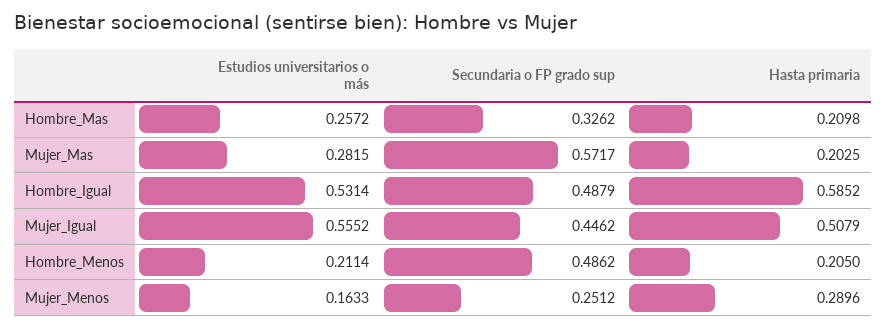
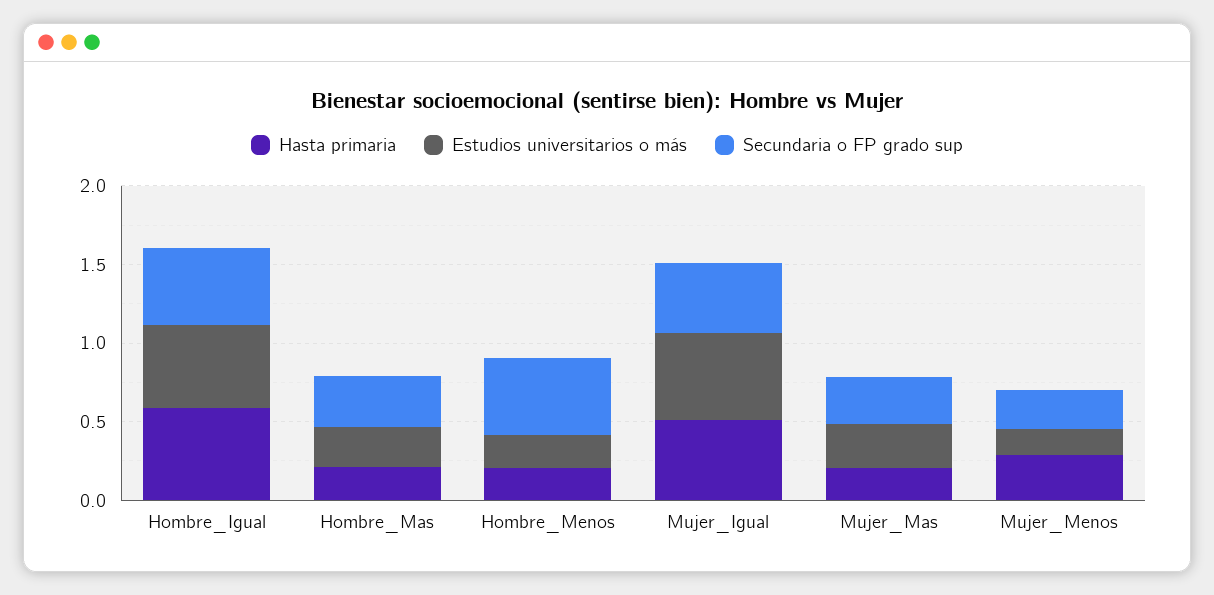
  {
    "Estudios universitarios o más": {
      "Hombre_Mas": 0.2572,
      "Mujer_Mas": 0.2815,
      "Hombre_Igual": 0.5314,
      "Mujer_Igual": 0.5552,
      "Hombre_Menos": 0.2114,
      "Mujer_Menos": 0.1633
    },
    "Secundaria o FP grado sup": {
      "Hombre_Mas": 0.3262,
-     "Mujer_Mas": 0.5717,
+     "Mujer_Mas": 0.3,
      "Hombre_Igual": 0.4879,
      "Mujer_Igual": 0.4462,
      "Hombre_Menos": 0.4862,
      "Mujer_Menos": 0.2512
    },
    "Hasta primaria": {
      "Hombre_Mas": 0.2098,
      "Mujer_Mas": 0.2025,
      "Hombre_Igual": 0.5852,
      "Mujer_Igual": 0.5079,
      "Hombre_Menos": 0.205,
      "Mujer_Menos": 0.2896
    }
  }

